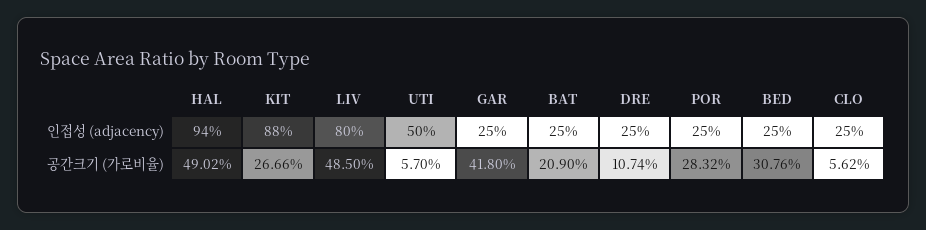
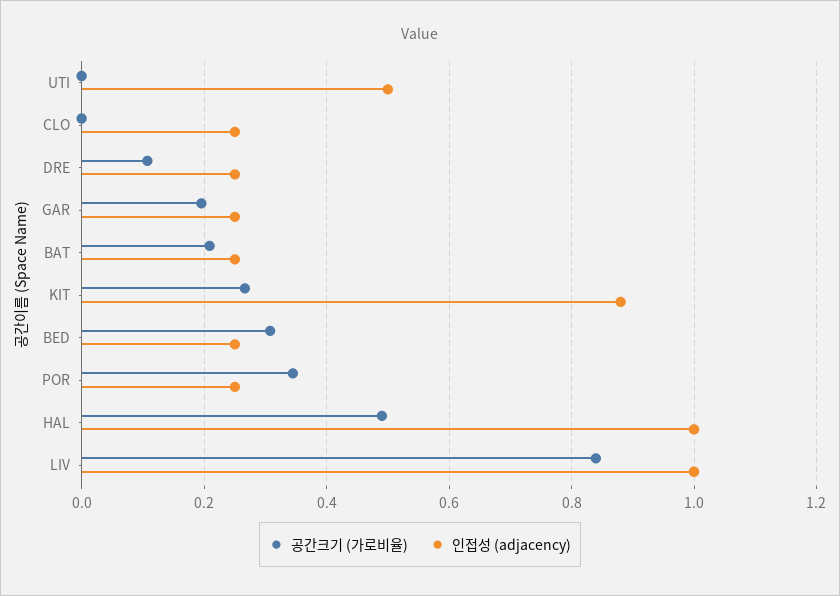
  {
    "인접성 (adjacency)": {
-     "HAL": 0.94,
+     "HAL": 1,
      "KIT": 0.88,
-     "LIV": 0.8,
+     "LIV": 1,
      "UTI": 0.5,
      "GAR": 0.25,
      "BAT": 0.25,
      "DRE": 0.25,
      "POR": 0.25,
      "BED": 0.25,
      "CLO": 0.25
    },
    "공간크기 (가로비율)": {
      "HAL": 0.4902,
      "KIT": 0.2666,
-     "LIV": 0.485,
+     "LIV": 0.84,
-     "UTI": 0.057,
+     "UTI": 0,
-     "GAR": 0.418,
+     "GAR": 0.2,
      "BAT": 0.209,
      "DRE": 0.1074,
-     "POR": 0.2832,
+     "POR": 0.34,
      "BED": 0.3076,
-     "CLO": 0.0562
+     "CLO": 0
    }
  }

